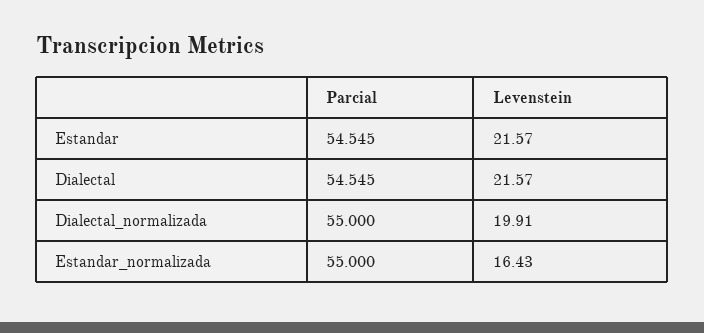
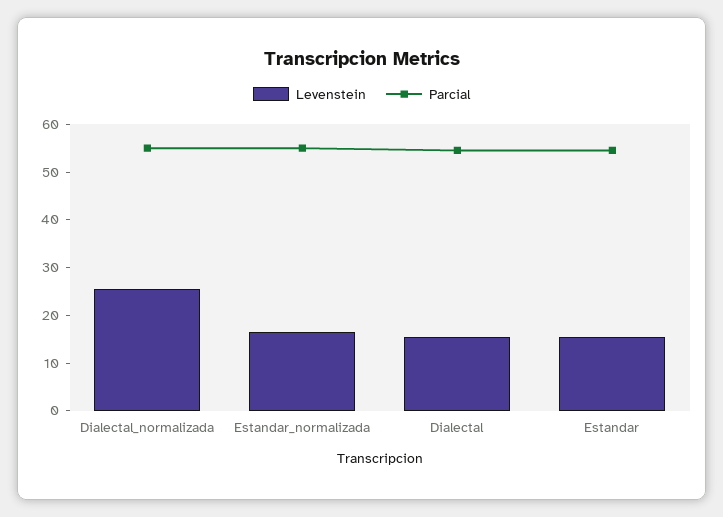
  {
    "Parcial": {
      "Estandar": 54.545,
      "Dialectal": 54.545,
      "Dialectal_normalizada": 55,
      "Estandar_normalizada": 55
    },
    "Levenstein": {
-     "Estandar": 21.57,
+     "Estandar": 16,
-     "Dialectal": 21.57,
+     "Dialectal": 16,
-     "Dialectal_normalizada": 19.91,
+     "Dialectal_normalizada": 26,
      "Estandar_normalizada": 16.43
    }
  }

